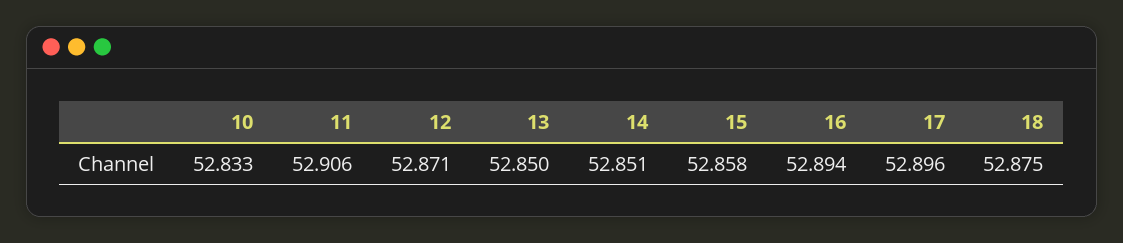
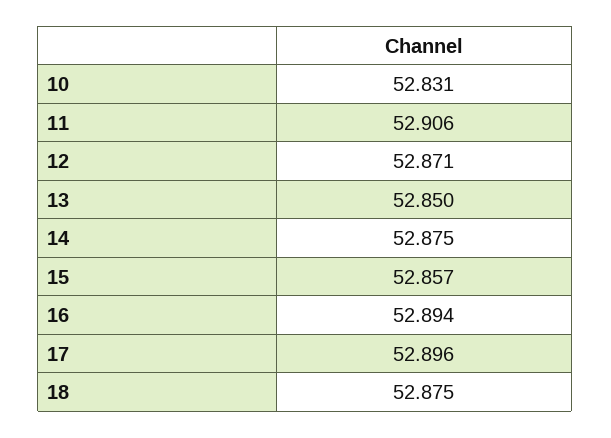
  {
-   "10": 52.833,
+   "10": 52.831,
    "11": 52.906,
    "12": 52.871,
    "13": 52.85,
-   "14": 52.851,
+   "14": 52.875,
-   "15": 52.858,
+   "15": 52.857,
    "16": 52.894,
    "17": 52.896,
    "18": 52.875
  }

